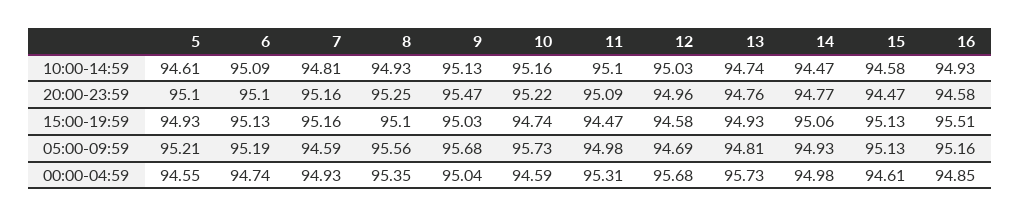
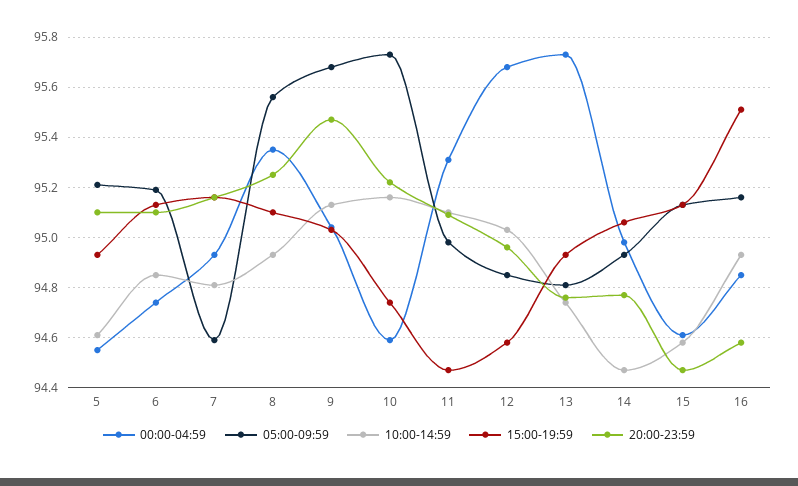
  {
    "10:00-14:59": {
      "5": 94.61,
-     "6": 95.09,
+     "6": 94.85,
      "7": 94.81,
      "8": 94.93,
      "9": 95.13,
      "10": 95.16,
      "11": 95.1,
      "12": 95.03,
      "13": 94.74,
      "14": 94.47,
      "15": 94.58,
      "16": 94.93
    },
    "20:00-23:59": {
      "5": 95.1,
      "6": 95.1,
      "7": 95.16,
      "8": 95.25,
      "9": 95.47,
      "10": 95.22,
      "11": 95.09,
      "12": 94.96,
      "13": 94.76,
      "14": 94.77,
      "15": 94.47,
      "16": 94.58
    },
    "15:00-19:59": {
      "5": 94.93,
      "6": 95.13,
      "7": 95.16,
      "8": 95.1,
      "9": 95.03,
      "10": 94.74,
      "11": 94.47,
      "12": 94.58,
      "13": 94.93,
      "14": 95.06,
      "15": 95.13,
      "16": 95.51
    },
    "05:00-09:59": {
      "5": 95.21,
      "6": 95.19,
      "7": 94.59,
      "8": 95.56,
      "9": 95.68,
      "10": 95.73,
      "11": 94.98,
-     "12": 94.69,
+     "12": 94.85,
      "13": 94.81,
      "14": 94.93,
      "15": 95.13,
      "16": 95.16
    },
    "00:00-04:59": {
      "5": 94.55,
      "6": 94.74,
      "7": 94.93,
      "8": 95.35,
      "9": 95.04,
      "10": 94.59,
      "11": 95.31,
      "12": 95.68,
      "13": 95.73,
      "14": 94.98,
      "15": 94.61,
      "16": 94.85
    }
  }

